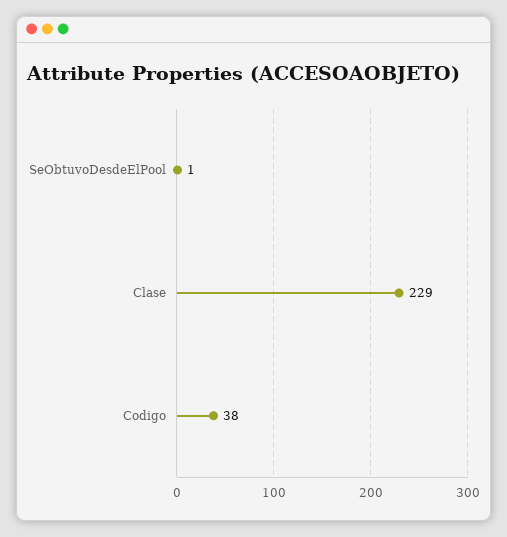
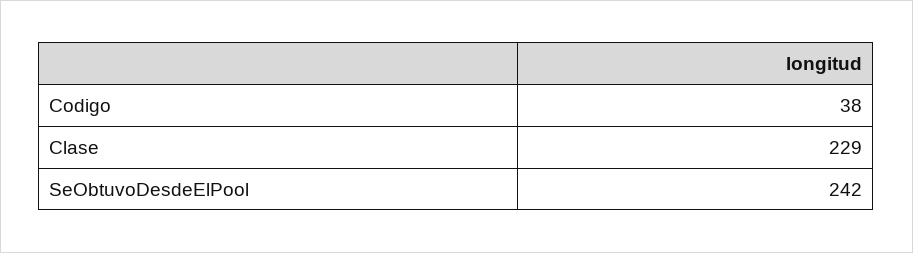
  {
-   "SeObtuvoDesdeElPool": 1,
+   "SeObtuvoDesdeElPool": 242,
    "Clase": 229,
    "Codigo": 38
  }

